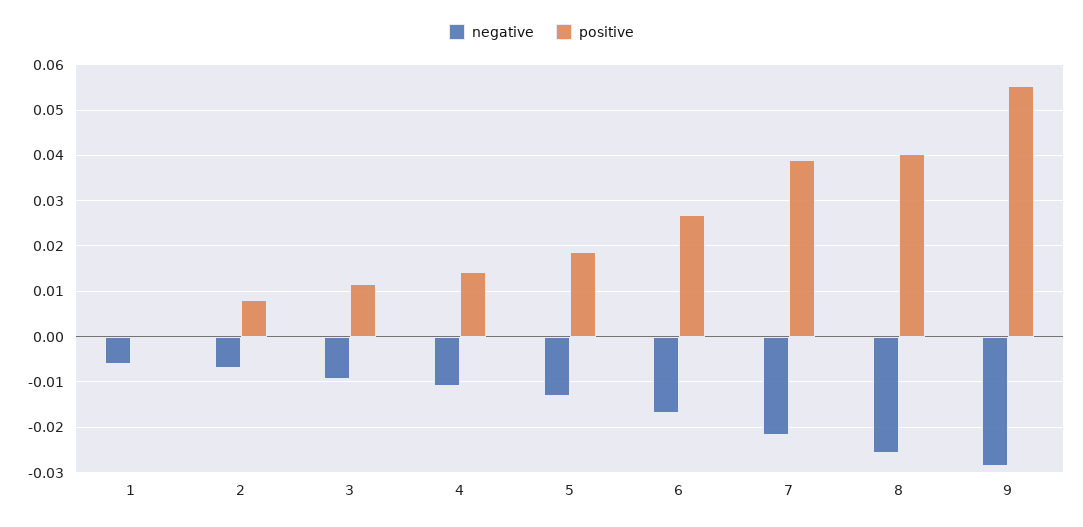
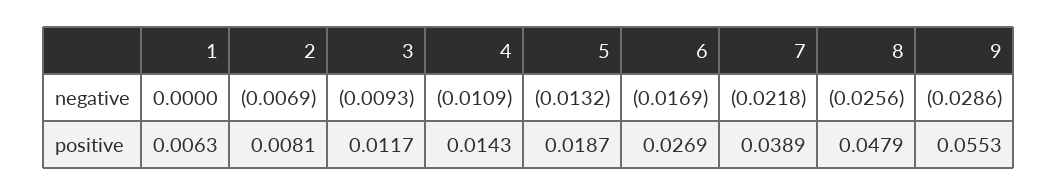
  {
    "negative": {
-     "1": -0.006,
+     "1": 0,
      "2": -0.0069,
      "3": -0.0093,
      "4": -0.0109,
      "5": -0.0132,
      "6": -0.0169,
      "7": -0.0218,
      "8": -0.0256,
      "9": -0.0286
    },
    "positive": {
-     "1": 0,
+     "1": 0.0063,
      "2": 0.0081,
      "3": 0.0117,
      "4": 0.0143,
      "5": 0.0187,
      "6": 0.0269,
      "7": 0.0389,
-     "8": 0.04,
+     "8": 0.0479,
      "9": 0.0553
    }
  }

